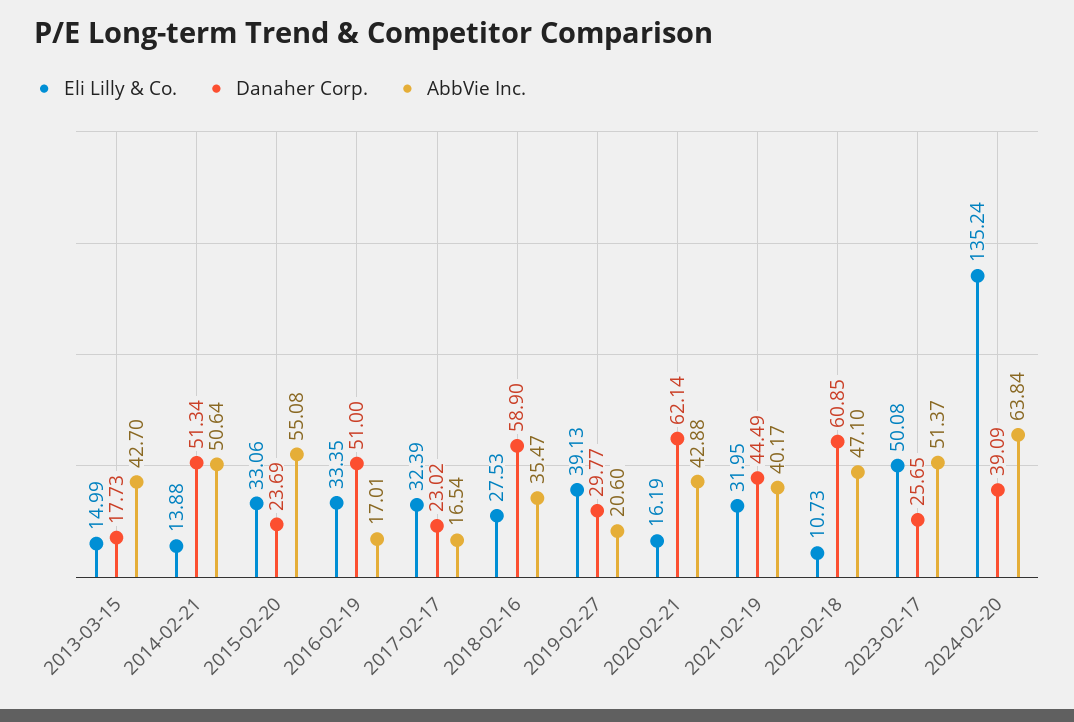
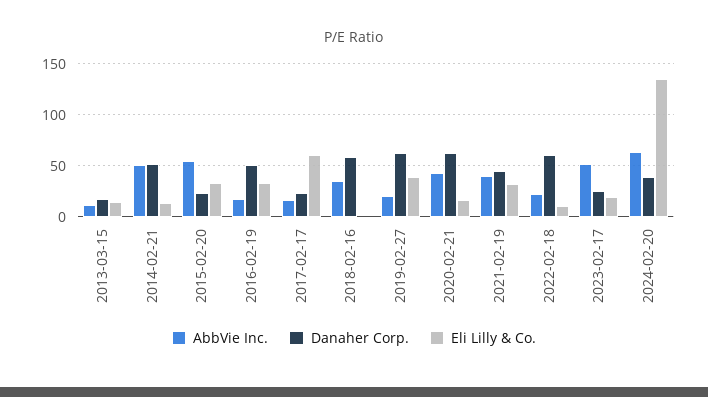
  {
    "Eli Lilly & Co.": {
      "2013-03-15": 14.99,
      "2014-02-21": 13.88,
      "2015-02-20": 33.06,
      "2016-02-19": 33.35,
-     "2017-02-17": 32.39,
+     "2017-02-17": 60,
-     "2018-02-16": 27.53,
+     "2018-02-16": 0,
      "2019-02-27": 39.13,
      "2020-02-21": 16.19,
      "2021-02-19": 31.95,
      "2022-02-18": 10.73,
-     "2023-02-17": 50.08,
+     "2023-02-17": 20,
      "2024-02-20": 135.24
    },
    "Danaher Corp.": {
      "2013-03-15": 17.73,
      "2014-02-21": 51.34,
      "2015-02-20": 23.69,
      "2016-02-19": 51,
      "2017-02-17": 23.02,
      "2018-02-16": 58.9,
-     "2019-02-27": 29.77,
+     "2019-02-27": 60,
      "2020-02-21": 62.14,
      "2021-02-19": 44.49,
      "2022-02-18": 60.85,
      "2023-02-17": 25.65,
      "2024-02-20": 39.09
    },
    "AbbVie Inc.": {
-     "2013-03-15": 42.7,
+     "2013-03-15": 10,
      "2014-02-21": 50.64,
      "2015-02-20": 55.08,
      "2016-02-19": 17.01,
      "2017-02-17": 16.54,
      "2018-02-16": 35.47,
      "2019-02-27": 20.6,
      "2020-02-21": 42.88,
      "2021-02-19": 40.17,
-     "2022-02-18": 47.1,
+     "2022-02-18": 20,
      "2023-02-17": 51.37,
      "2024-02-20": 63.84
    }
  }

